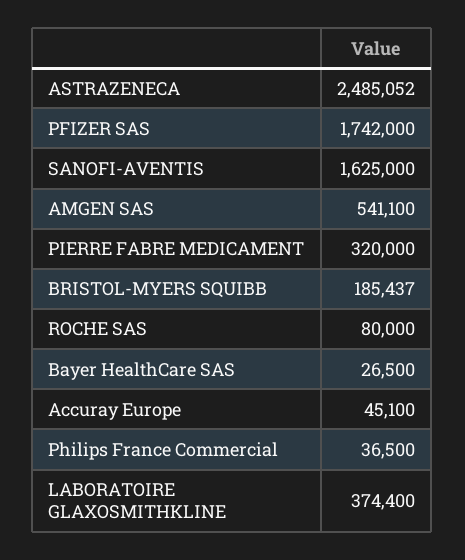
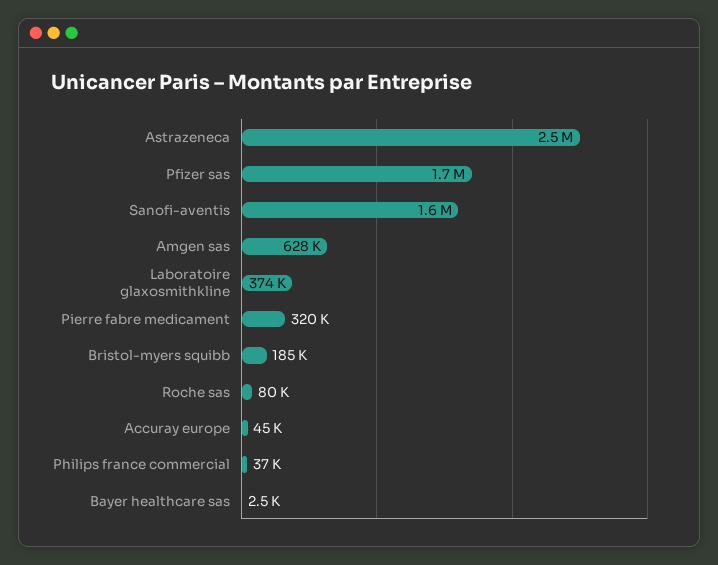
  {
    "ASTRAZENECA": 2485052,
    "PFIZER SAS": 1742000,
    "SANOFI-AVENTIS": 1625000,
-   "AMGEN SAS": 541100,
+   "AMGEN SAS": 628000,
    "PIERRE FABRE MEDICAMENT": 320000,
    "BRISTOL-MYERS SQUIBB": 185437,
    "ROCHE SAS": 80000,
-   "Bayer HealthCare SAS": 26500,
+   "Bayer HealthCare SAS": 2500,
    "Accuray Europe": 45100,
    "Philips France Commercial": 36500,
    "LABORATOIRE GLAXOSMITHKLINE": 374400
  }

